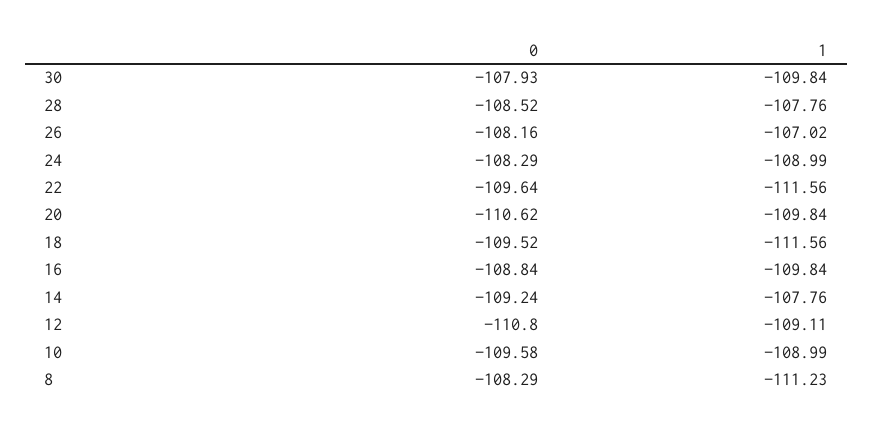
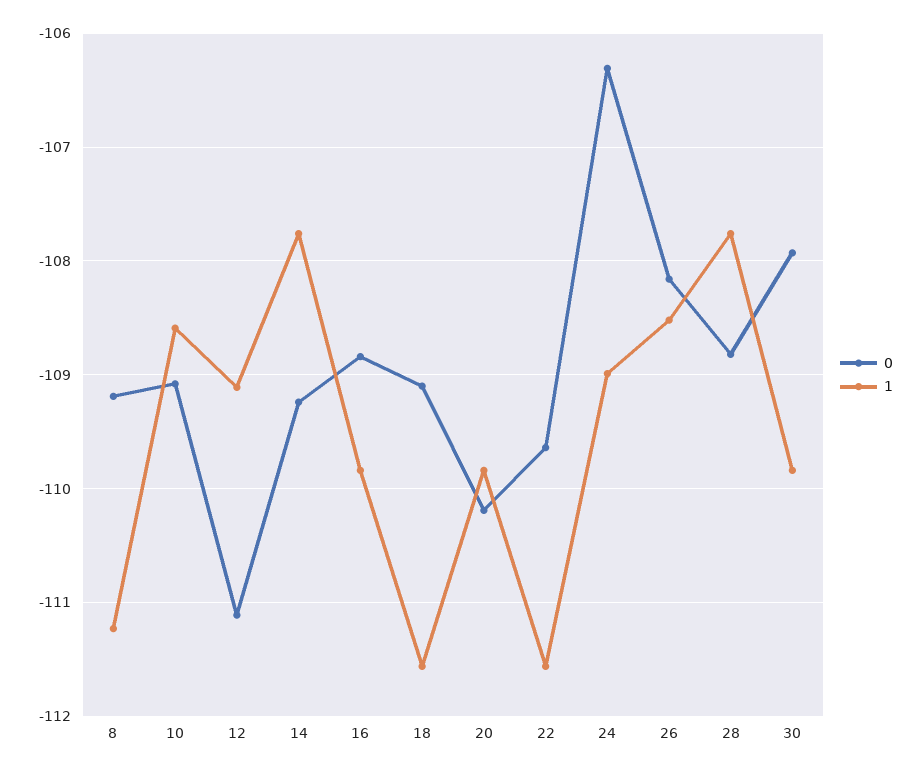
  {
    "0": {
      "30": -107.93,
-     "28": -108.52,
+     "28": -108.8,
      "26": -108.16,
-     "24": -108.29,
+     "24": -106.3,
      "22": -109.64,
-     "20": -110.62,
+     "20": -110.2,
-     "18": -109.52,
+     "18": -109.1,
      "16": -108.84,
      "14": -109.24,
-     "12": -110.8,
+     "12": -111.1,
-     "10": -109.58,
+     "10": -109.1,
-     "8": -108.29
+     "8": -109.2
    },
    "1": {
      "30": -109.84,
      "28": -107.76,
-     "26": -107.02,
+     "26": -108.5,
      "24": -108.99,
      "22": -111.56,
      "20": -109.84,
      "18": -111.56,
      "16": -109.84,
      "14": -107.76,
      "12": -109.11,
-     "10": -108.99,
+     "10": -108.6,
      "8": -111.23
    }
  }

